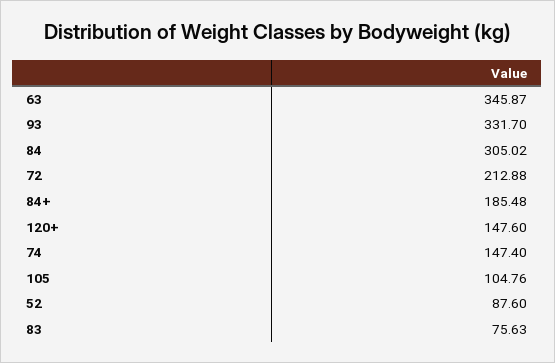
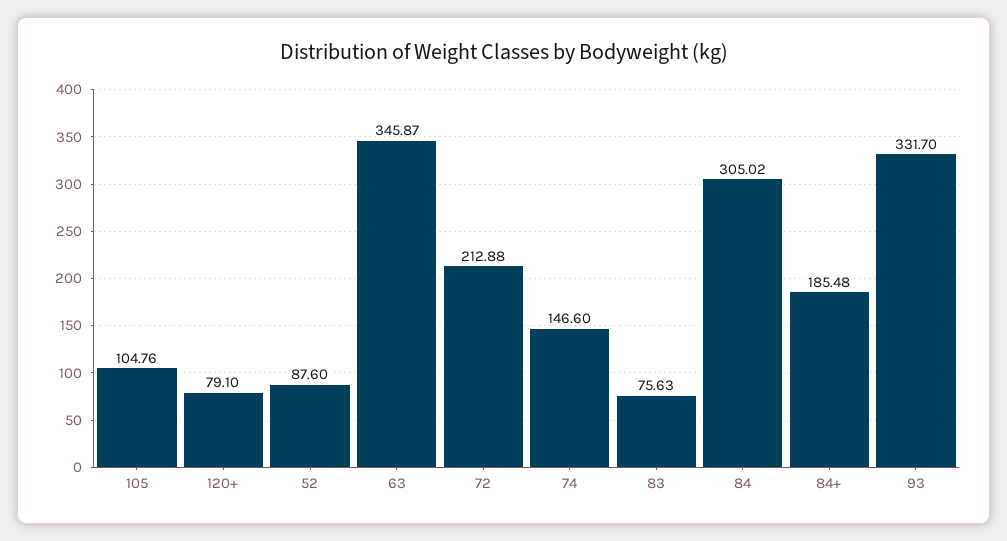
  {
    "63": 345.87,
    "93": 331.7,
    "84": 305.02,
    "72": 212.88,
    "84+": 185.48,
-   "120+": 147.6,
+   "120+": 79.1,
-   "74": 147.4,
+   "74": 146.6,
    "105": 104.76,
    "52": 87.6,
    "83": 75.63
  }

